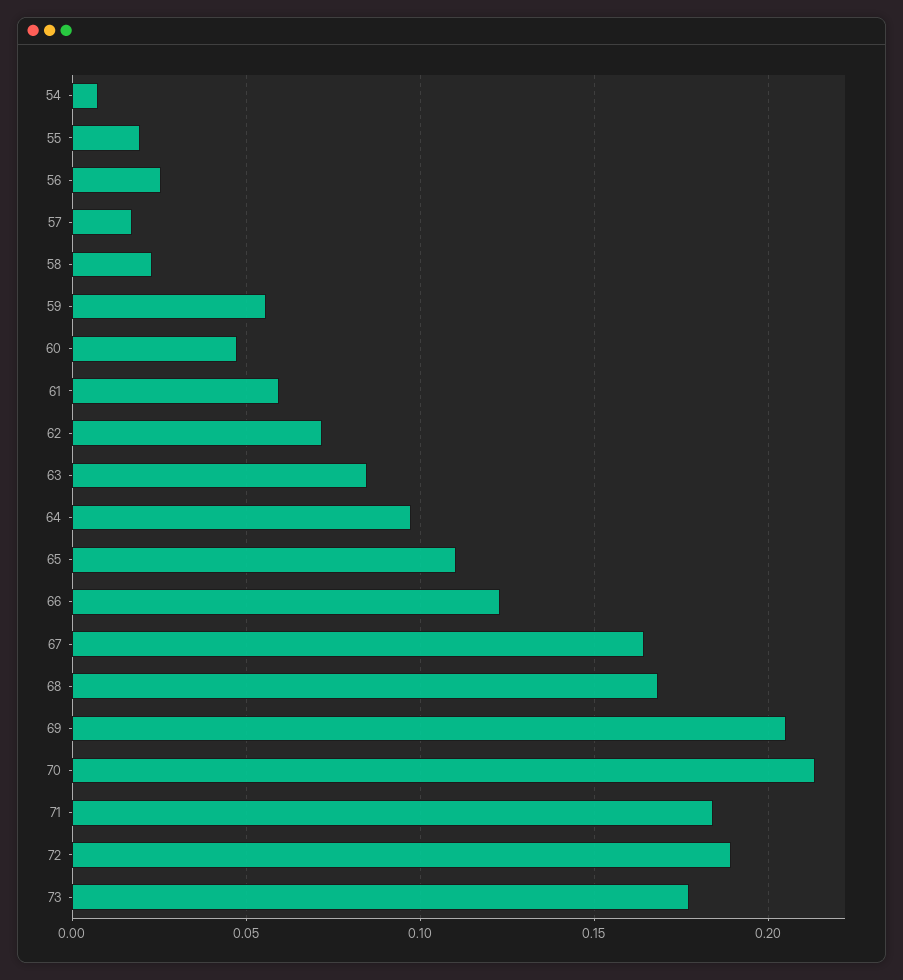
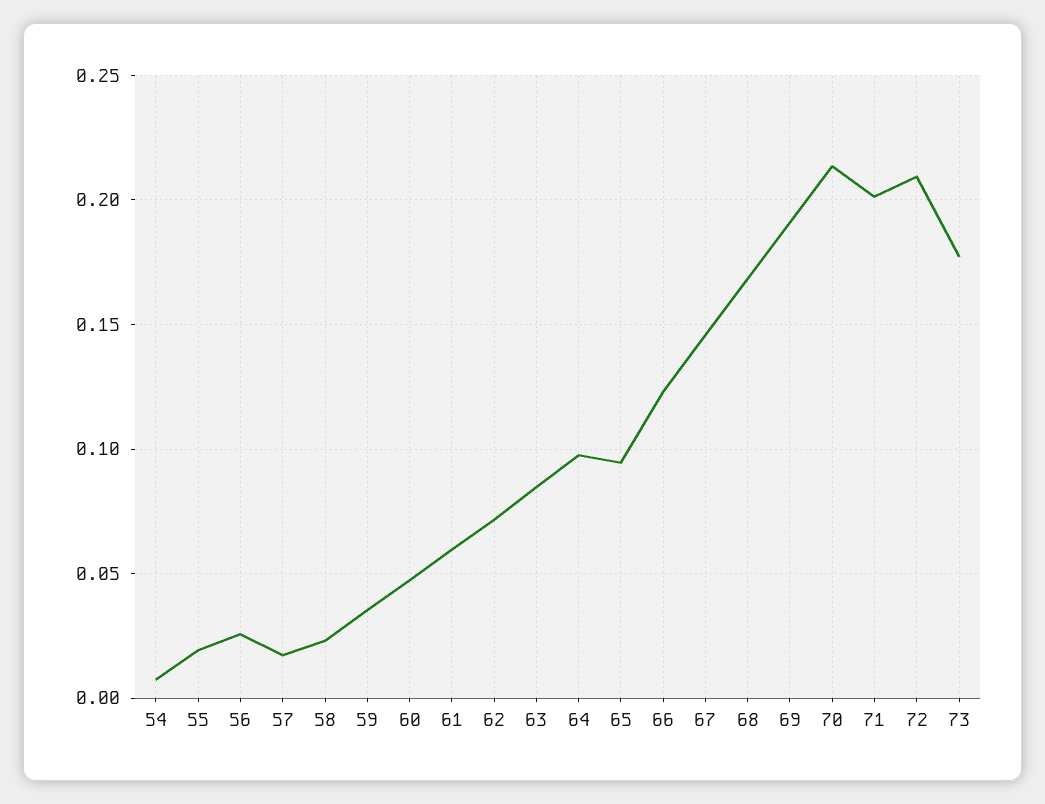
  {
    "54": 0.005,
    "55": 0.02,
    "56": 0.025,
    "57": 0.015,
    "58": 0.025,
-   "59": 0.055,
+   "59": 0.035,
    "60": 0.045,
    "61": 0.06,
    "62": 0.07,
    "63": 0.085,
    "64": 0.095,
-   "65": 0.11,
+   "65": 0.095,
    "66": 0.125,
-   "67": 0.165,
+   "67": 0.145,
    "68": 0.17,
-   "69": 0.205,
+   "69": 0.19,
    "70": 0.215,
-   "71": 0.185,
+   "71": 0.2,
-   "72": 0.19,
+   "72": 0.21,
    "73": 0.175
  }

